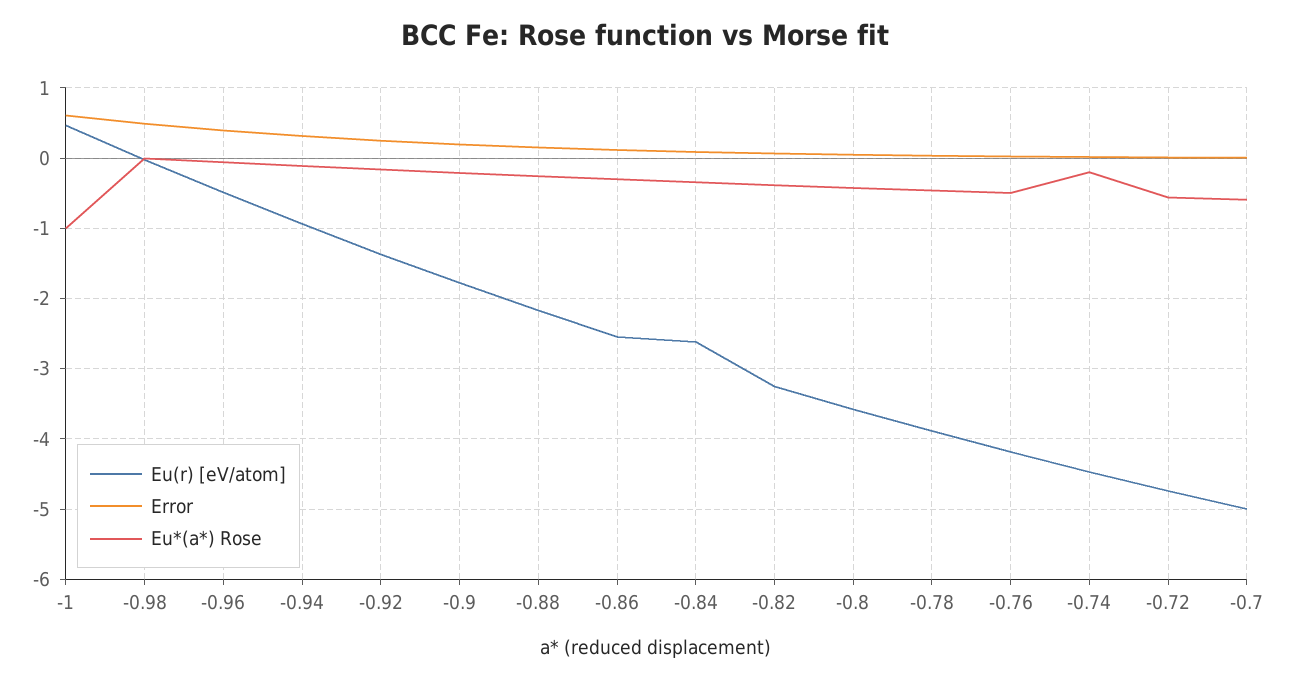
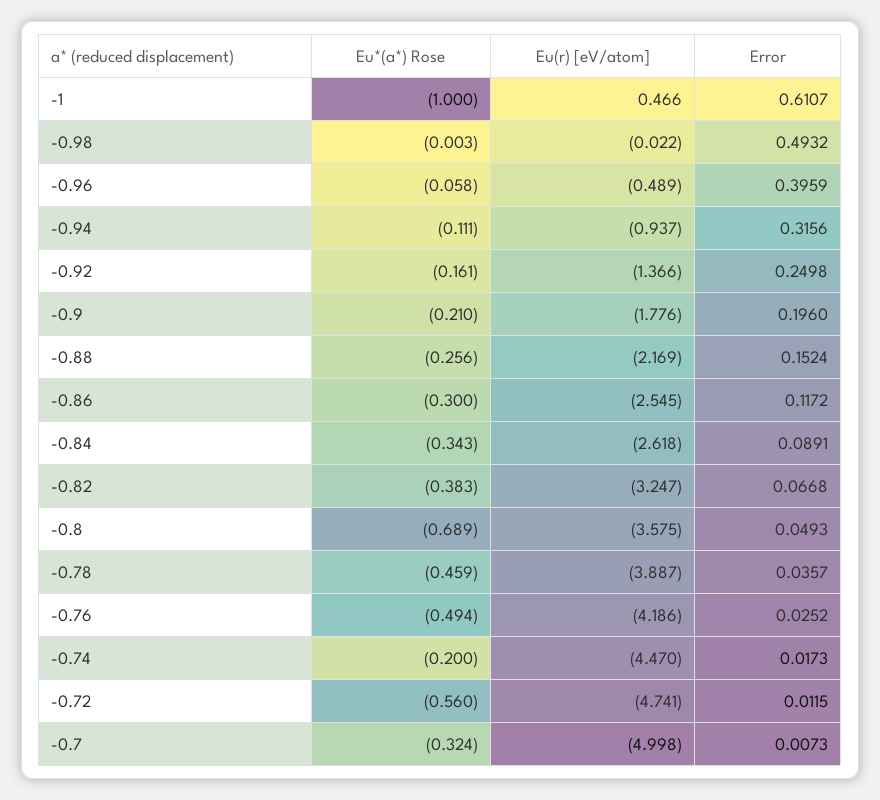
  {
    "Eu(r) [eV/atom]": {
      "-1": 0.466,
      "-0.98": -0.022,
      "-0.96": -0.489,
      "-0.94": -0.937,
      "-0.92": -1.366,
      "-0.9": -1.776,
      "-0.88": -2.169,
      "-0.86": -2.545,
      "-0.84": -2.618,
      "-0.82": -3.247,
      "-0.8": -3.575,
      "-0.78": -3.887,
      "-0.76": -4.186,
      "-0.74": -4.47,
      "-0.72": -4.741,
      "-0.7": -4.998
    },
    "Error": {
      "-1": 0.6107,
      "-0.98": 0.4932,
      "-0.96": 0.3959,
      "-0.94": 0.3156,
      "-0.92": 0.2498,
      "-0.9": 0.196,
      "-0.88": 0.1524,
      "-0.86": 0.1172,
      "-0.84": 0.0891,
      "-0.82": 0.0668,
      "-0.8": 0.0493,
      "-0.78": 0.0357,
      "-0.76": 0.0252,
      "-0.74": 0.0173,
      "-0.72": 0.0115,
      "-0.7": 0.0073
    },
    "Eu*(a*) Rose": {
      "-1": -1,
      "-0.98": -0.003,
      "-0.96": -0.058,
      "-0.94": -0.111,
      "-0.92": -0.161,
      "-0.9": -0.21,
      "-0.88": -0.256,
      "-0.86": -0.3,
      "-0.84": -0.343,
      "-0.82": -0.383,
-     "-0.8": -0.4,
+     "-0.8": -0.689,
      "-0.78": -0.459,
      "-0.76": -0.494,
      "-0.74": -0.2,
      "-0.72": -0.56,
-     "-0.7": -0.6
+     "-0.7": -0.324
    }
  }

